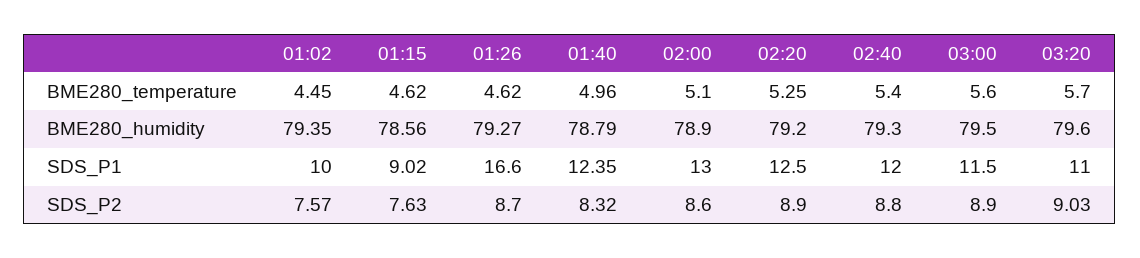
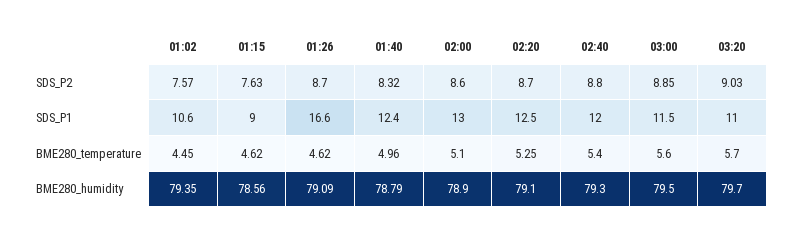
  {
    "01:02": {
      "BME280_temperature": 4.45,
      "BME280_humidity": 79.35,
-     "SDS_P1": 10,
+     "SDS_P1": 10.6,
      "SDS_P2": 7.57
    },
    "01:15": {
      "BME280_temperature": 4.62,
      "BME280_humidity": 78.56,
      "SDS_P1": 9.02,
      "SDS_P2": 7.63
    },
    "01:26": {
      "BME280_temperature": 4.62,
-     "BME280_humidity": 79.27,
+     "BME280_humidity": 79.09,
      "SDS_P1": 16.6,
      "SDS_P2": 8.7
    },
    "01:40": {
      "BME280_temperature": 4.96,
      "BME280_humidity": 78.79,
      "SDS_P1": 12.35,
      "SDS_P2": 8.32
    },
    "02:00": {
      "BME280_temperature": 5.1,
      "BME280_humidity": 78.9,
      "SDS_P1": 13,
      "SDS_P2": 8.6
    },
    "02:20": {
      "BME280_temperature": 5.25,
-     "BME280_humidity": 79.2,
+     "BME280_humidity": 79.1,
      "SDS_P1": 12.5,
-     "SDS_P2": 8.9
+     "SDS_P2": 8.7
    },
    "02:40": {
      "BME280_temperature": 5.4,
      "BME280_humidity": 79.3,
      "SDS_P1": 12,
      "SDS_P2": 8.8
    },
    "03:00": {
      "BME280_temperature": 5.6,
      "BME280_humidity": 79.5,
      "SDS_P1": 11.5,
-     "SDS_P2": 8.9
+     "SDS_P2": 8.85
    },
    "03:20": {
      "BME280_temperature": 5.7,
-     "BME280_humidity": 79.6,
+     "BME280_humidity": 79.7,
      "SDS_P1": 11,
      "SDS_P2": 9.03
    }
  }

